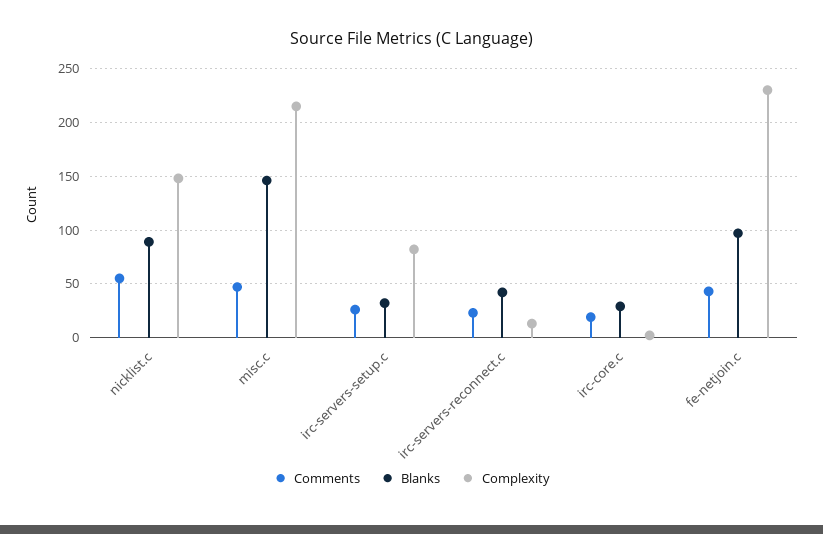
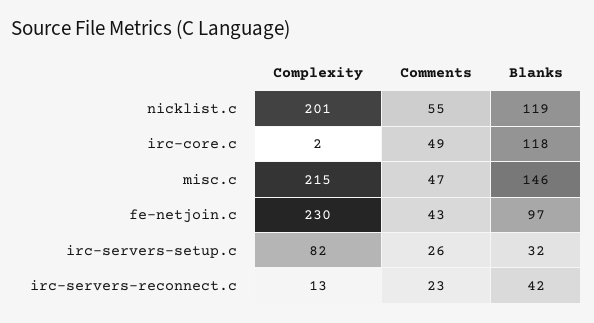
  {
    "Comments": {
      "nicklist.c": 55,
      "misc.c": 47,
      "irc-servers-setup.c": 26,
      "irc-servers-reconnect.c": 23,
-     "irc-core.c": 20,
+     "irc-core.c": 49,
      "fe-netjoin.c": 43
    },
    "Blanks": {
-     "nicklist.c": 90,
+     "nicklist.c": 119,
      "misc.c": 146,
      "irc-servers-setup.c": 32,
      "irc-servers-reconnect.c": 42,
-     "irc-core.c": 30,
+     "irc-core.c": 118,
      "fe-netjoin.c": 97
    },
    "Complexity": {
-     "nicklist.c": 150,
+     "nicklist.c": 201,
      "misc.c": 215,
      "irc-servers-setup.c": 82,
      "irc-servers-reconnect.c": 13,
      "irc-core.c": 2,
      "fe-netjoin.c": 230
    }
  }

